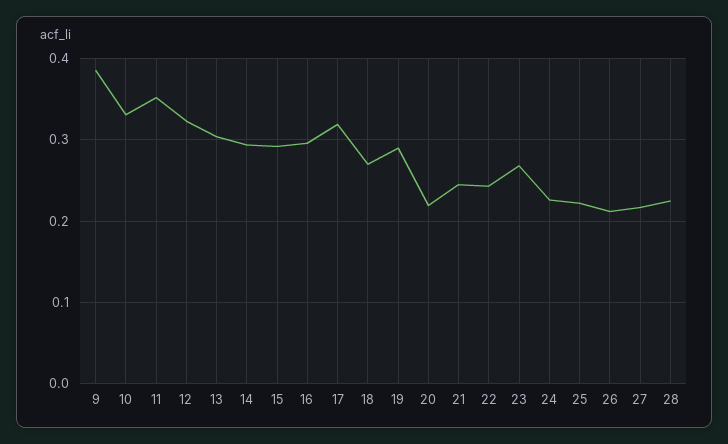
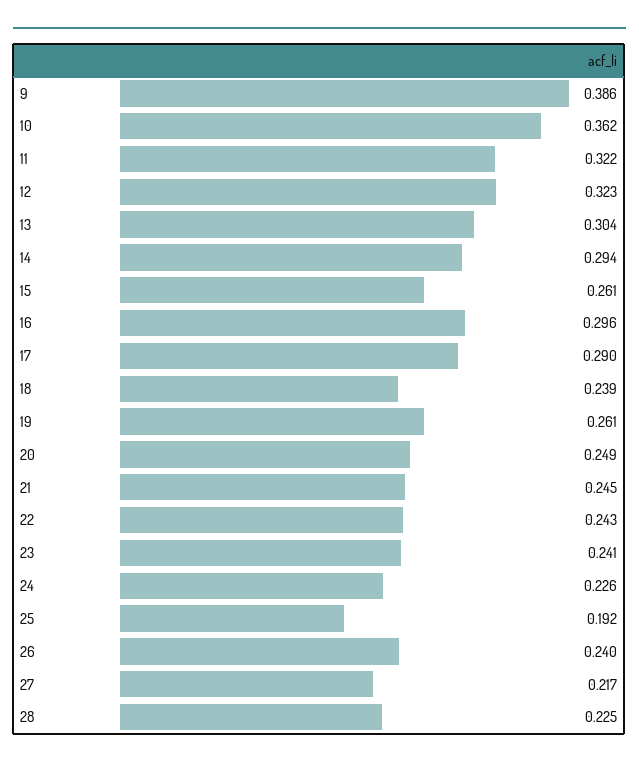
  {
    "9": 0.386,
-   "10": 0.33,
+   "10": 0.362,
-   "11": 0.35,
+   "11": 0.322,
    "12": 0.323,
    "13": 0.304,
    "14": 0.294,
-   "15": 0.29,
+   "15": 0.261,
    "16": 0.296,
-   "17": 0.32,
+   "17": 0.29,
-   "18": 0.27,
+   "18": 0.239,
-   "19": 0.29,
+   "19": 0.261,
-   "20": 0.22,
+   "20": 0.249,
    "21": 0.245,
    "22": 0.243,
-   "23": 0.27,
+   "23": 0.241,
    "24": 0.226,
-   "25": 0.22,
+   "25": 0.192,
-   "26": 0.21,
+   "26": 0.24,
    "27": 0.217,
    "28": 0.225
  }

